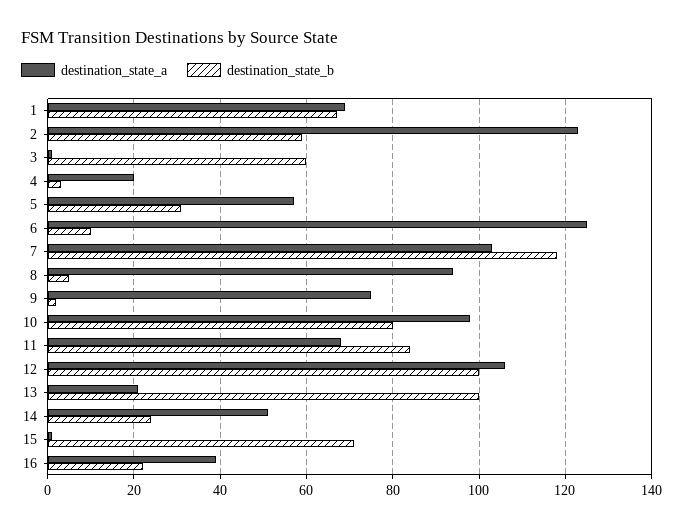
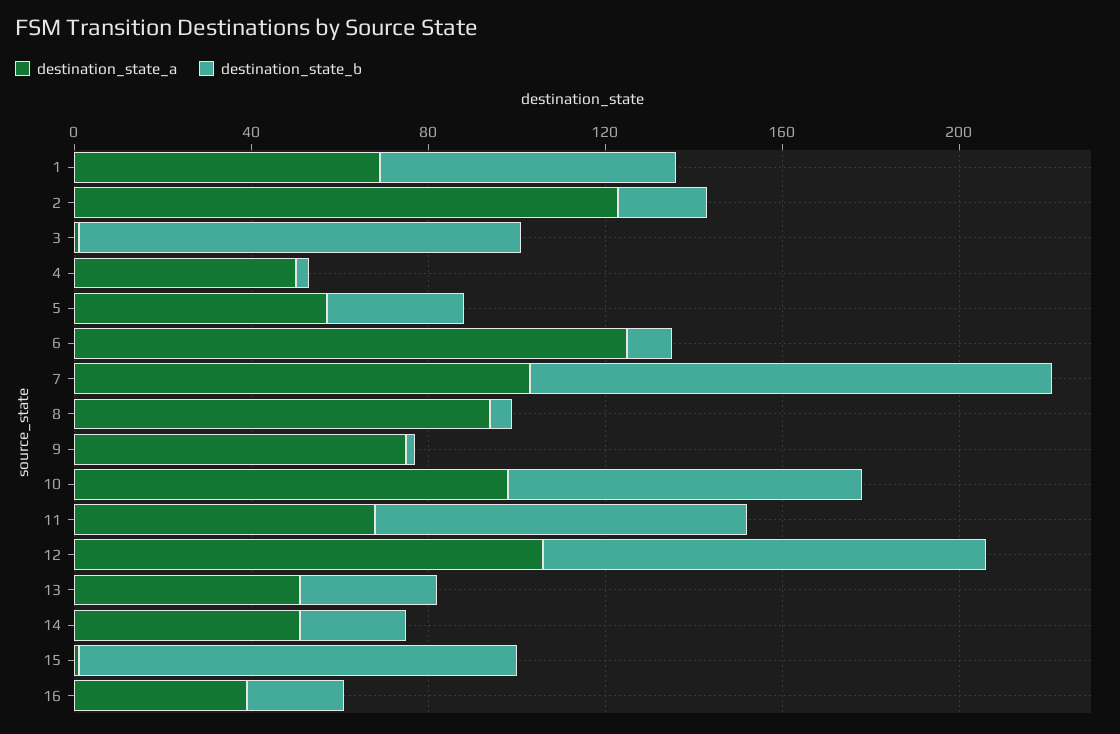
  {
    "destination_state_a": {
      "1": 70,
      "2": 125,
      "3": 0,
-     "4": 20,
+     "4": 50,
      "5": 55,
      "6": 125,
      "7": 105,
      "8": 95,
      "9": 75,
      "10": 100,
      "11": 70,
      "12": 105,
-     "13": 20,
+     "13": 50,
      "14": 50,
      "15": 0,
      "16": 40
    },
    "destination_state_b": {
      "1": 65,
-     "2": 60,
+     "2": 20,
-     "3": 60,
+     "3": 100,
      "4": 5,
      "5": 30,
      "6": 10,
      "7": 120,
      "8": 5,
      "9": 0,
      "10": 80,
      "11": 85,
      "12": 100,
-     "13": 100,
+     "13": 30,
      "14": 25,
-     "15": 70,
+     "15": 100,
      "16": 20
    }
  }

